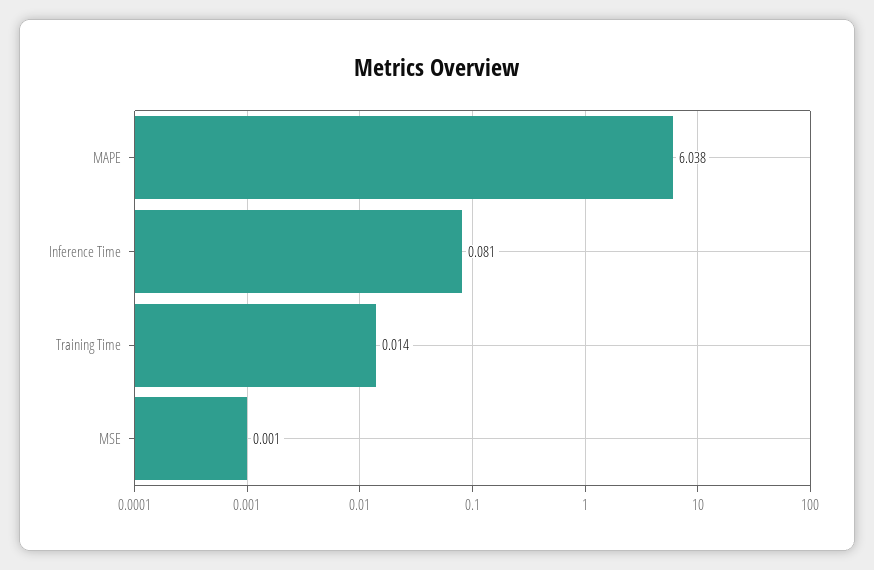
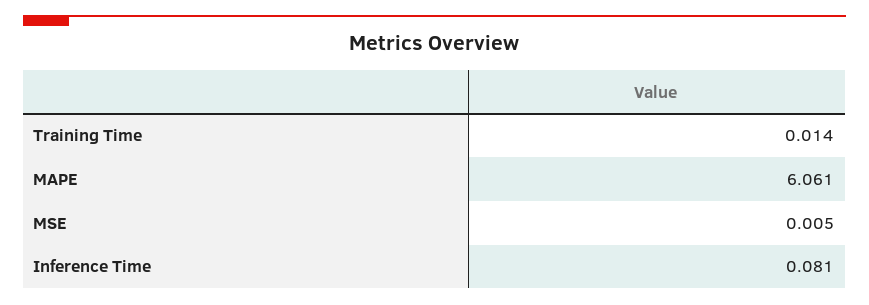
  {
-   "MAPE": 6.038,
+   "MAPE": 6.061,
    "Inference Time": 0.081,
    "Training Time": 0.014,
-   "MSE": 0.001
+   "MSE": 0.005
  }

